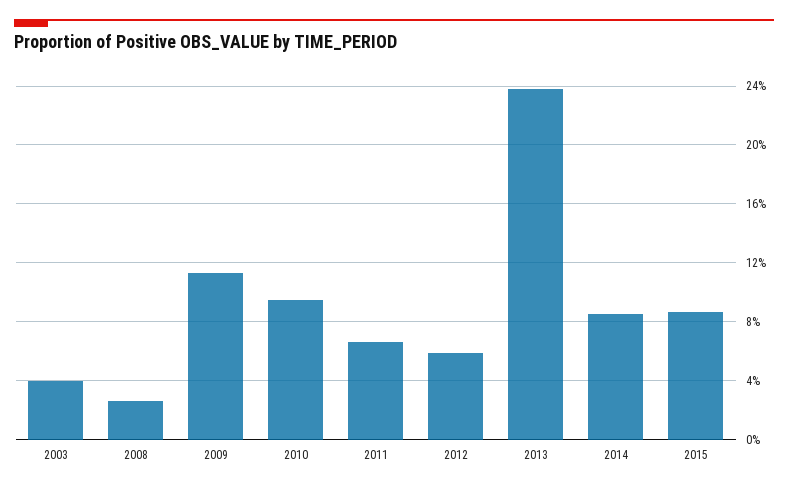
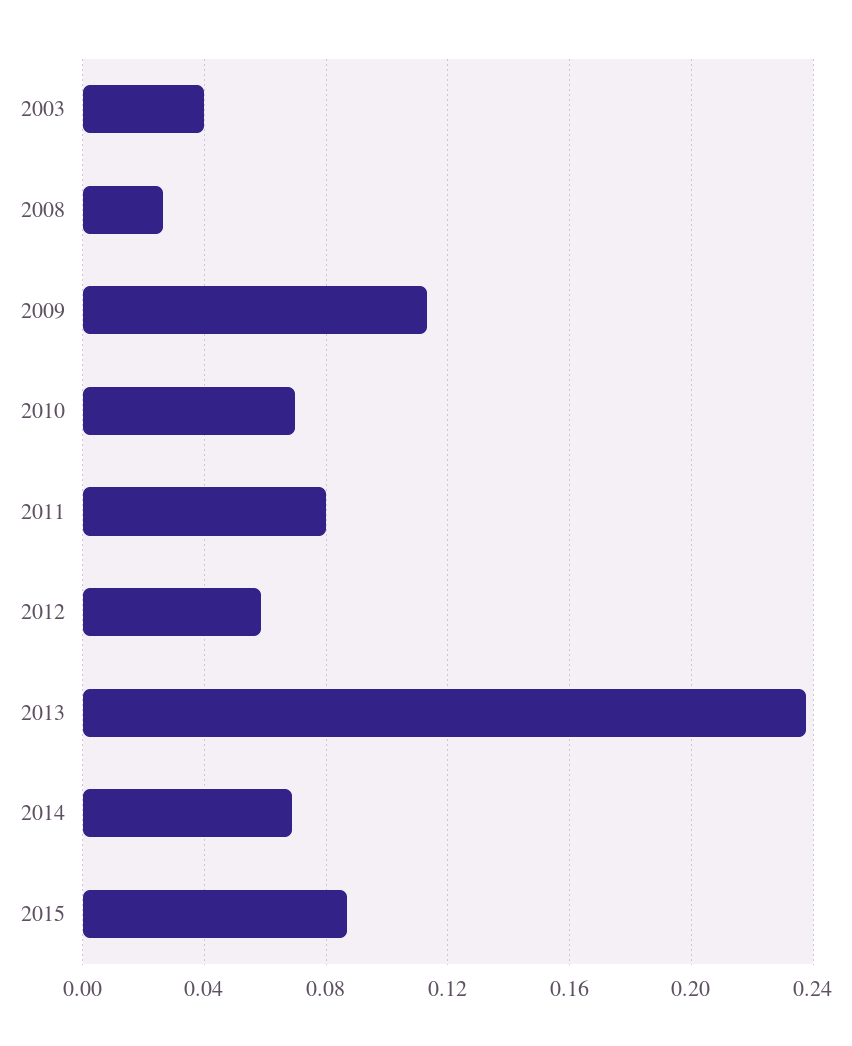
  {
    "2003": 0.04,
    "2008": 0.025,
    "2009": 0.115,
-   "2010": 0.095,
+   "2010": 0.07,
-   "2011": 0.065,
+   "2011": 0.08,
    "2012": 0.06,
    "2013": 0.24,
-   "2014": 0.085,
+   "2014": 0.07,
    "2015": 0.085
  }

